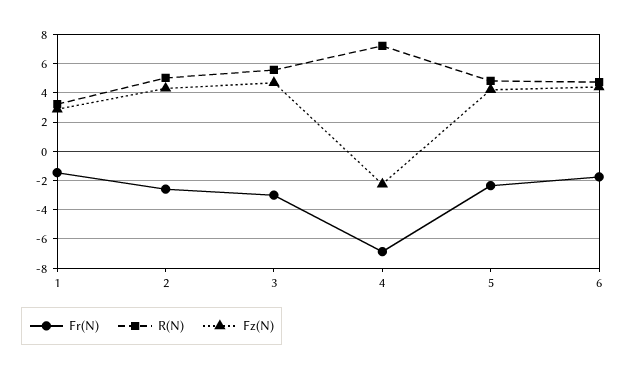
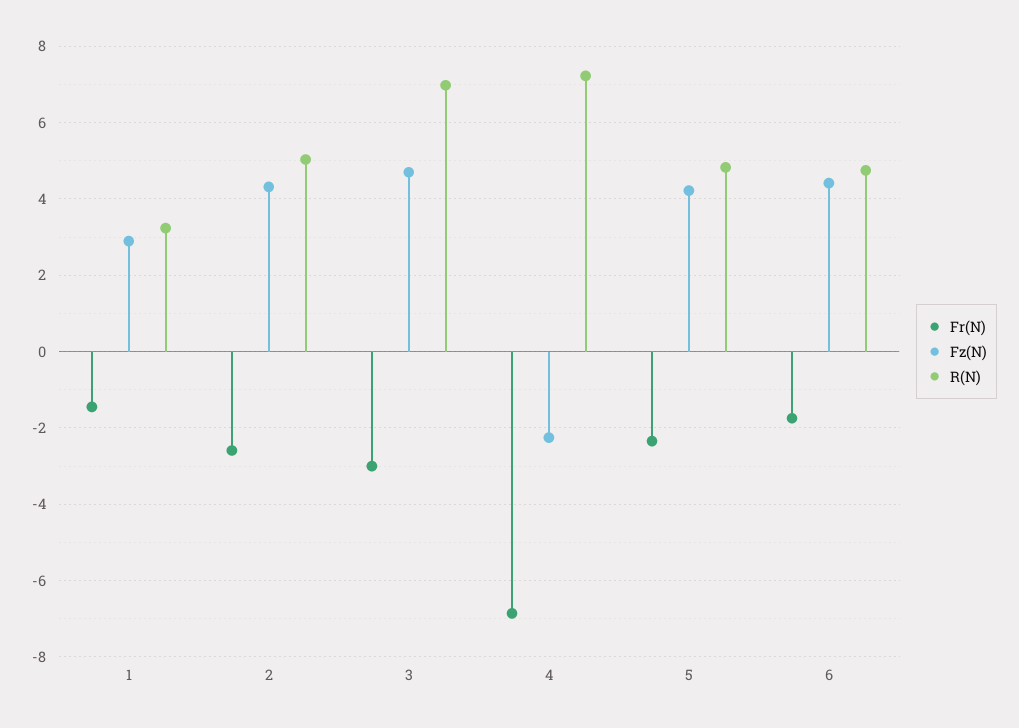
  {
    "Fr(N)": {
      "1": -1.4,
      "2": -2.6,
      "3": -3,
      "4": -6.8,
      "5": -2.4,
      "6": -1.8
    },
    "R(N)": {
      "1": 3.2,
      "2": 5,
-     "3": 5.5,
+     "3": 7,
      "4": 7.2,
      "5": 4.8,
      "6": 4.8
    },
    "Fz(N)": {
      "1": 2.8,
      "2": 4.4,
      "3": 4.6,
      "4": -2.2,
      "5": 4.2,
      "6": 4.4
    }
  }

